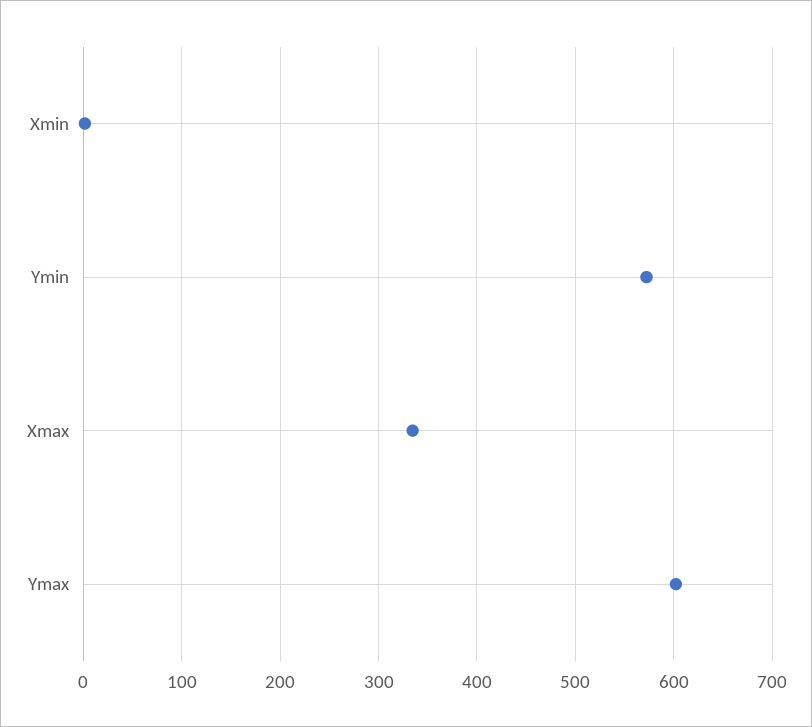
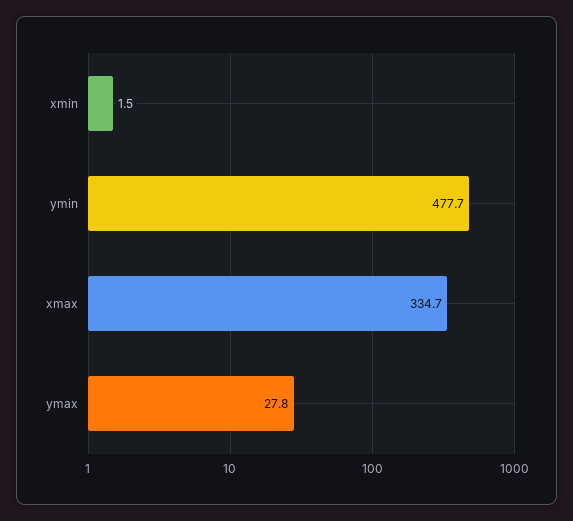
  {
    "Xmin": 1.5,
-   "Ymin": 570,
+   "Ymin": 477.7,
    "Xmax": 334.7,
-   "Ymax": 600
+   "Ymax": 27.8
  }

